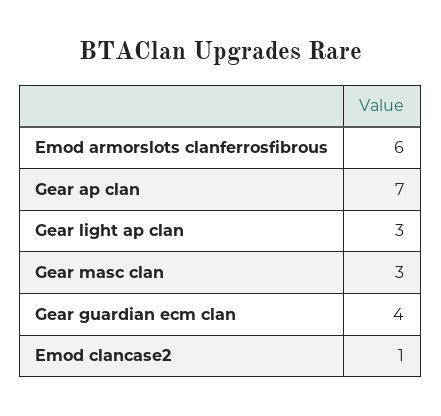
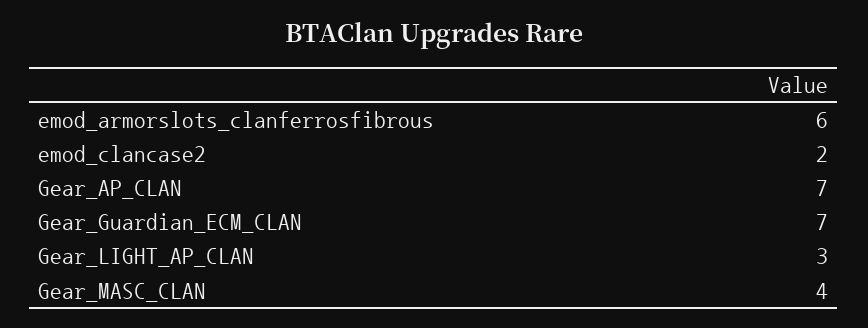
  {
    "Emod armorslots clanferrosfibrous": 6,
    "Gear ap clan": 7,
    "Gear light ap clan": 3,
-   "Gear masc clan": 3,
+   "Gear masc clan": 4,
-   "Gear guardian ecm clan": 4,
+   "Gear guardian ecm clan": 7,
-   "Emod clancase2": 1
+   "Emod clancase2": 2
  }

